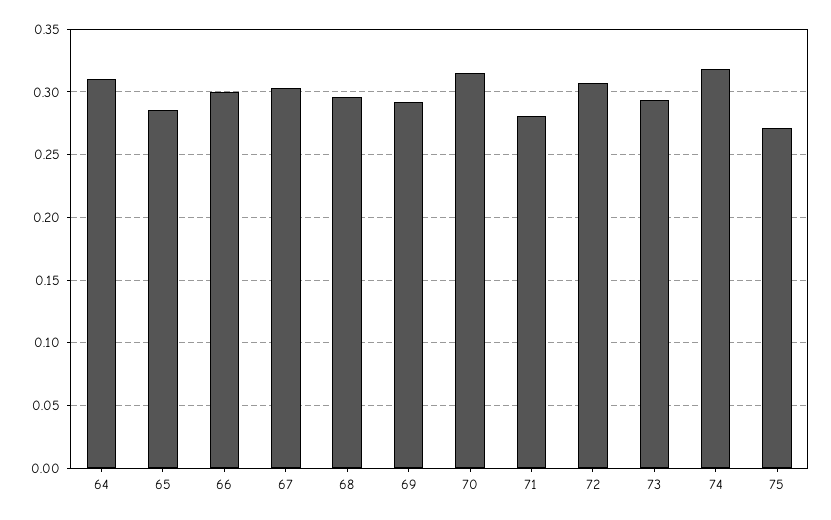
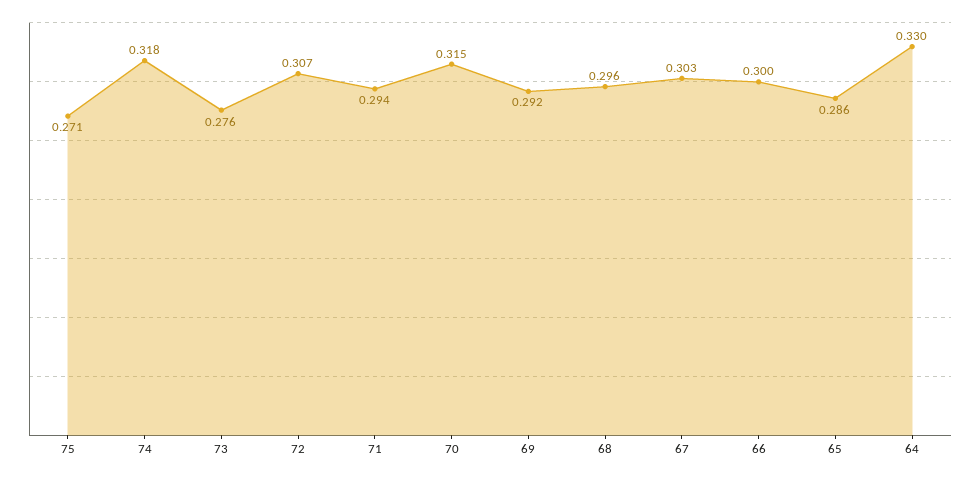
  {
-   "64": 0.31,
+   "64": 0.33,
    "65": 0.286,
    "66": 0.3,
    "67": 0.303,
    "68": 0.296,
    "69": 0.292,
    "70": 0.315,
-   "71": 0.28,
+   "71": 0.294,
    "72": 0.307,
-   "73": 0.295,
+   "73": 0.276,
    "74": 0.318,
    "75": 0.271
  }

